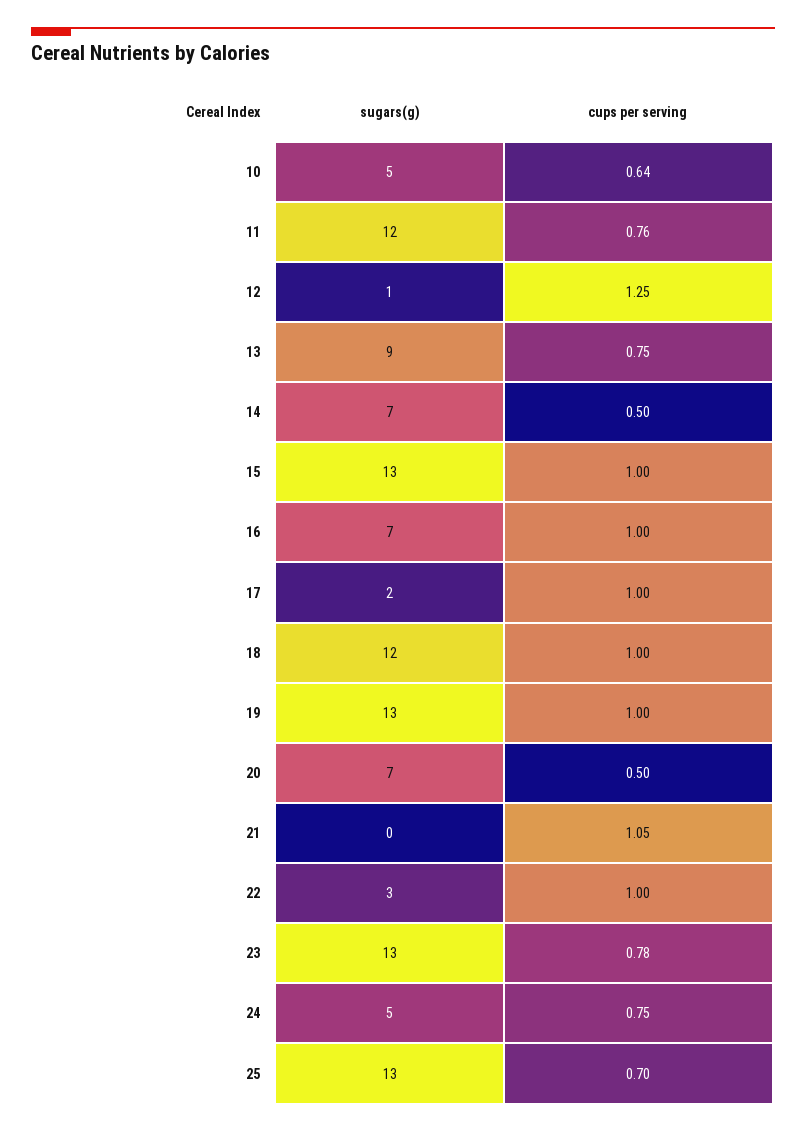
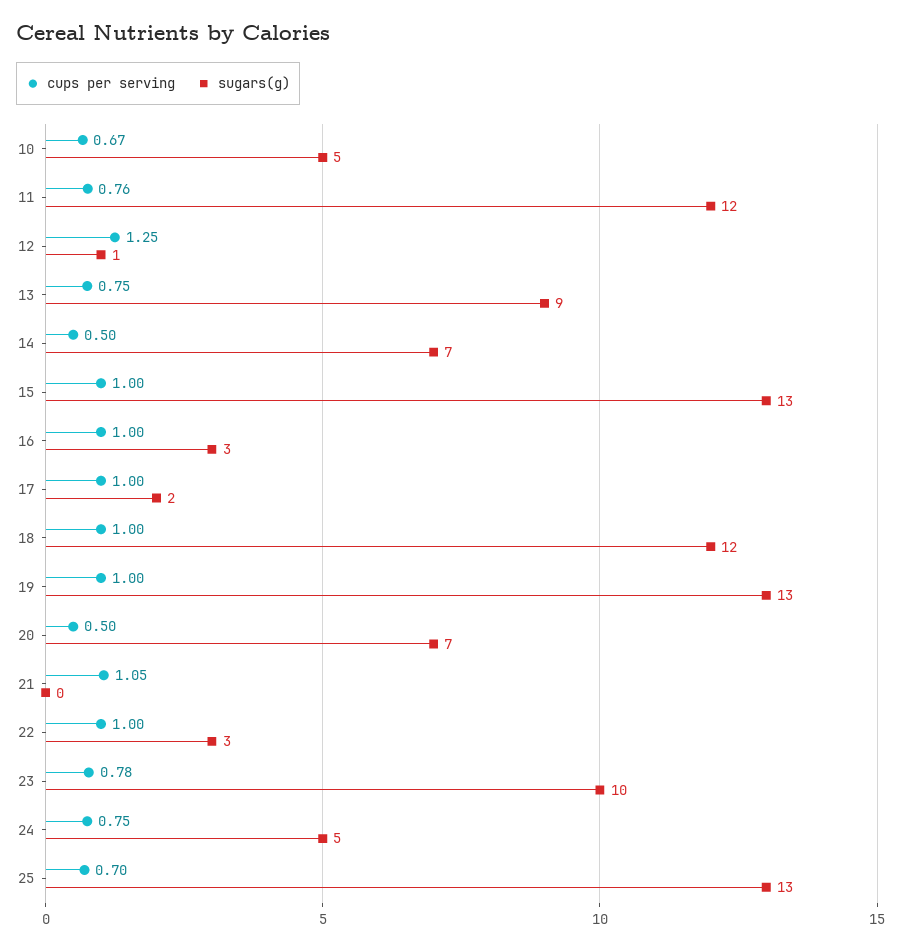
  {
    "sugars(g)": {
      "10": 5,
      "11": 12,
      "12": 1,
      "13": 9,
      "14": 7,
      "15": 13,
-     "16": 7,
+     "16": 3,
      "17": 2,
      "18": 12,
      "19": 13,
      "20": 7,
      "21": 0,
      "22": 3,
-     "23": 13,
+     "23": 10,
      "24": 5,
      "25": 13
    },
    "cups per serving": {
-     "10": 0.64,
+     "10": 0.67,
      "11": 0.76,
      "12": 1.25,
      "13": 0.75,
      "14": 0.5,
      "15": 1,
      "16": 1,
      "17": 1,
      "18": 1,
      "19": 1,
      "20": 0.5,
      "21": 1.05,
      "22": 1,
      "23": 0.78,
      "24": 0.75,
      "25": 0.7
    }
  }

